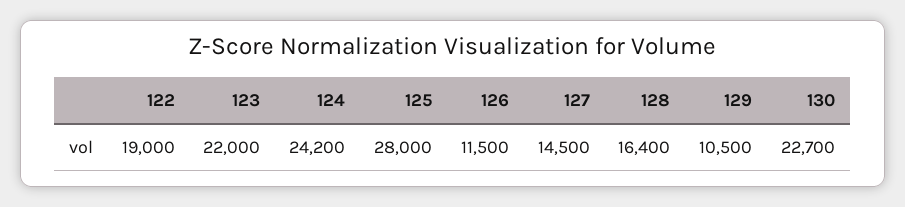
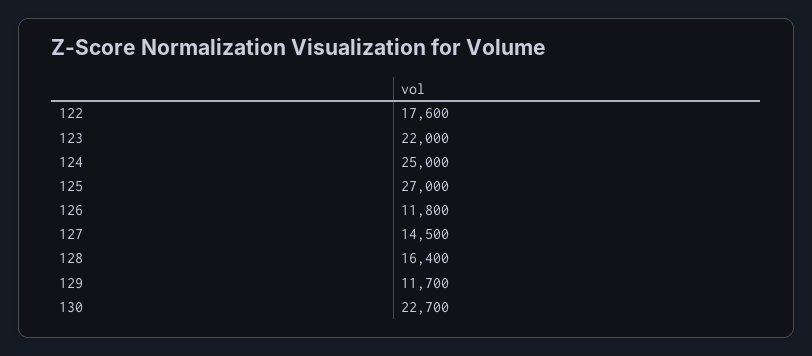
  {
-   "122": 19000,
+   "122": 17600,
    "123": 22000,
-   "124": 24200,
+   "124": 25000,
-   "125": 28000,
+   "125": 27000,
-   "126": 11500,
+   "126": 11800,
    "127": 14500,
    "128": 16400,
-   "129": 10500,
+   "129": 11700,
    "130": 22700
  }

